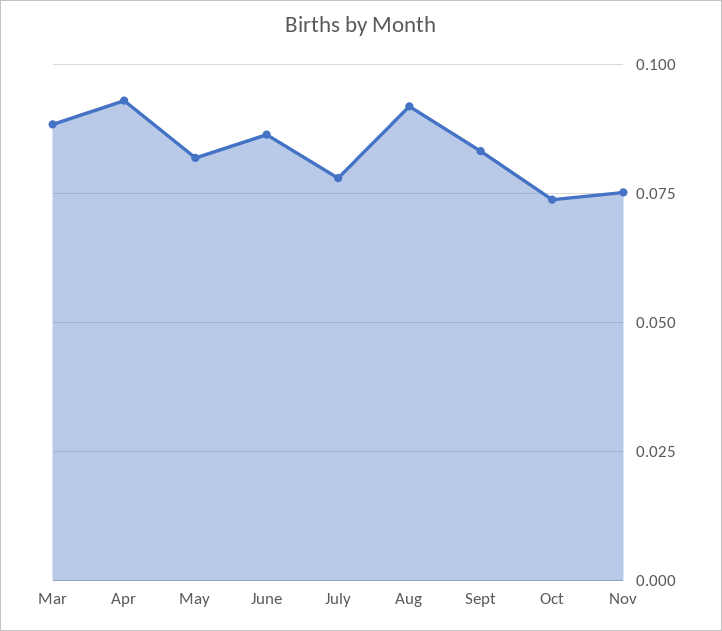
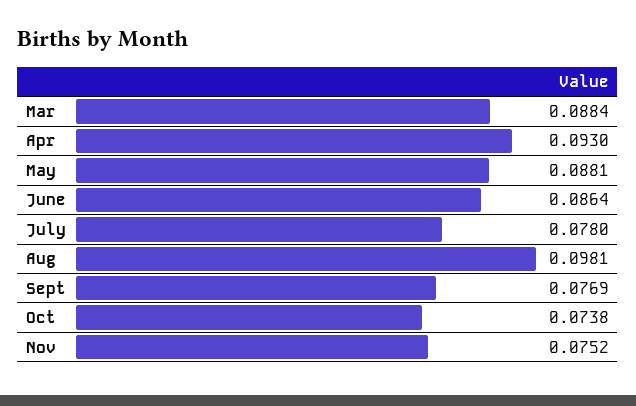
  {
    "Mar": 0.0884,
    "Apr": 0.093,
-   "May": 0.0825,
+   "May": 0.0881,
    "June": 0.0864,
    "July": 0.078,
-   "Aug": 0.0925,
+   "Aug": 0.0981,
-   "Sept": 0.0825,
+   "Sept": 0.0769,
    "Oct": 0.0738,
    "Nov": 0.0752
  }

